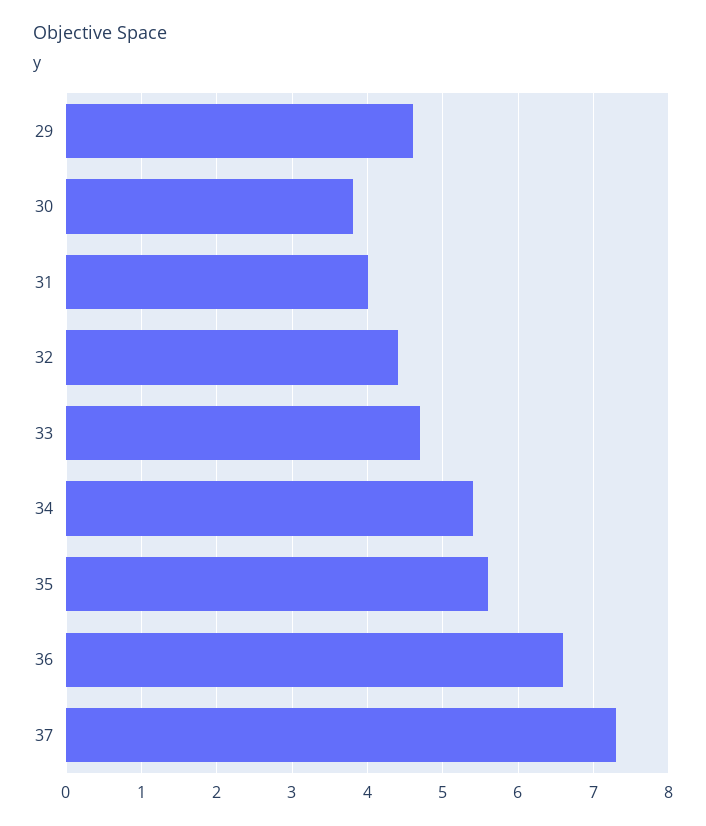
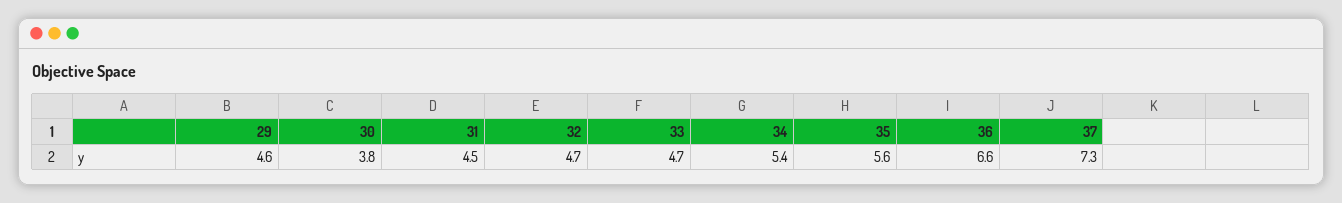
  {
    "29": 4.6,
    "30": 3.8,
-   "31": 4,
+   "31": 4.5,
-   "32": 4.4,
+   "32": 4.7,
    "33": 4.7,
    "34": 5.4,
    "35": 5.6,
    "36": 6.6,
    "37": 7.3
  }

